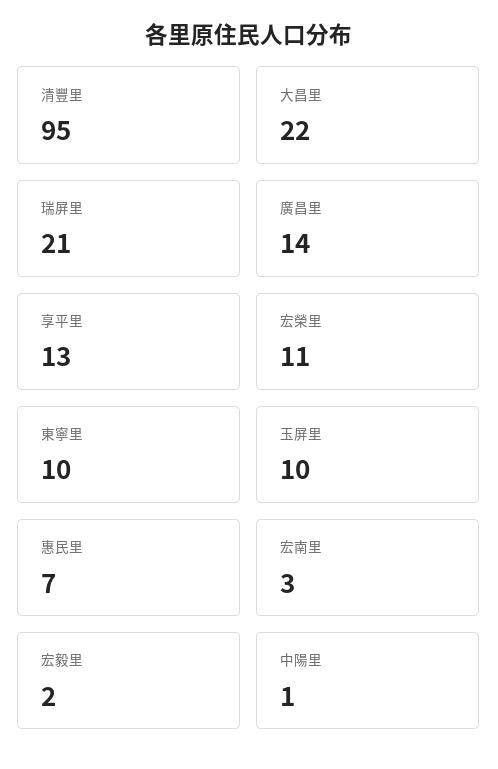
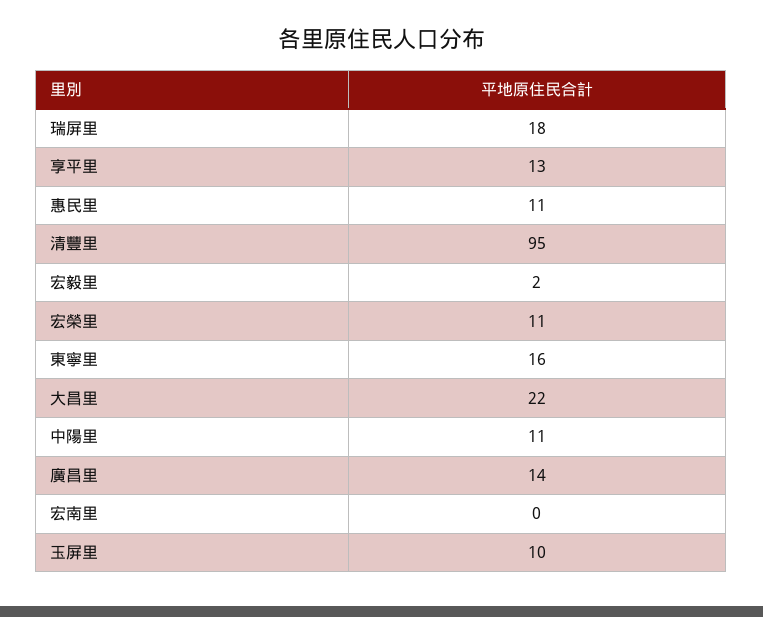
  {
    "清豐里": 95,
    "大昌里": 22,
-   "瑞屏里": 21,
+   "瑞屏里": 18,
    "廣昌里": 14,
    "享平里": 13,
    "宏榮里": 11,
-   "東寧里": 10,
+   "東寧里": 16,
    "玉屏里": 10,
-   "惠民里": 7,
+   "惠民里": 11,
-   "宏南里": 3,
+   "宏南里": 0,
    "宏毅里": 2,
-   "中陽里": 1
+   "中陽里": 11
  }

